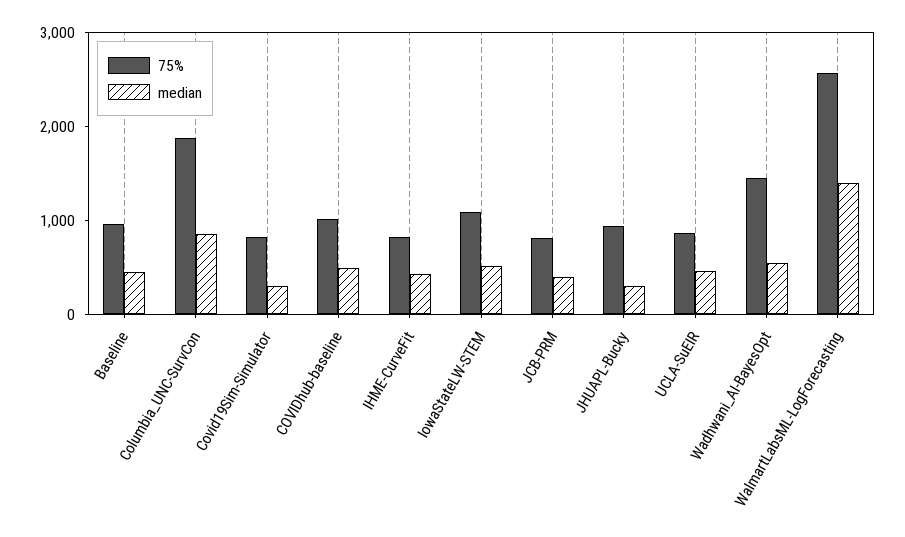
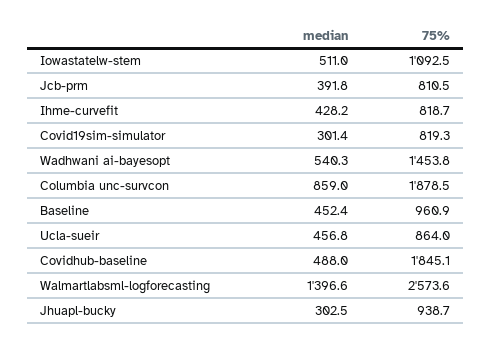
  {
    "75%": {
      "Baseline": 960.9,
      "Columbia_UNC-SurvCon": 1878.5,
      "Covid19Sim-Simulator": 819.3,
-     "COVIDhub-baseline": 1000,
+     "COVIDhub-baseline": 1845.1,
      "IHME-CurveFit": 818.7,
      "IowaStateLW-STEM": 1092.5,
      "JCB-PRM": 810.5,
      "JHUAPL-Bucky": 938.7,
      "UCLA-SuEIR": 864,
      "Wadhwani_AI-BayesOpt": 1453.8,
      "WalmartLabsML-LogForecasting": 2573.6
    },
    "median": {
      "Baseline": 452.4,
      "Columbia_UNC-SurvCon": 859,
      "Covid19Sim-Simulator": 301.4,
      "COVIDhub-baseline": 488,
      "IHME-CurveFit": 428.2,
      "IowaStateLW-STEM": 511,
      "JCB-PRM": 391.8,
      "JHUAPL-Bucky": 302.5,
      "UCLA-SuEIR": 456.8,
      "Wadhwani_AI-BayesOpt": 540.3,
      "WalmartLabsML-LogForecasting": 1396.6
    }
  }

